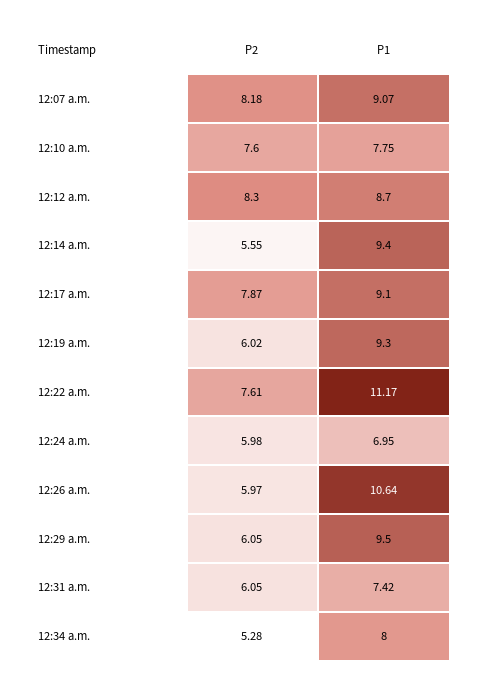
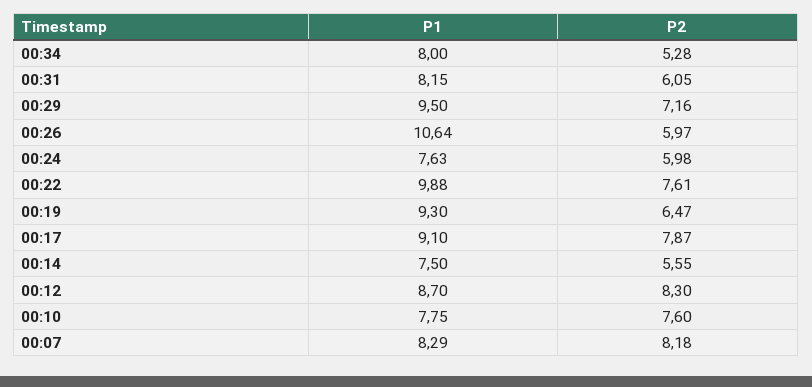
  {
    "P2": {
      "12:07 a.m.": 8.18,
      "12:10 a.m.": 7.6,
      "12:12 a.m.": 8.3,
      "12:14 a.m.": 5.55,
      "12:17 a.m.": 7.87,
-     "12:19 a.m.": 6.02,
+     "12:19 a.m.": 6.47,
      "12:22 a.m.": 7.61,
      "12:24 a.m.": 5.98,
      "12:26 a.m.": 5.97,
-     "12:29 a.m.": 6.05,
+     "12:29 a.m.": 7.16,
      "12:31 a.m.": 6.05,
      "12:34 a.m.": 5.28
    },
    "P1": {
-     "12:07 a.m.": 9.07,
+     "12:07 a.m.": 8.29,
      "12:10 a.m.": 7.75,
      "12:12 a.m.": 8.7,
-     "12:14 a.m.": 9.4,
+     "12:14 a.m.": 7.5,
      "12:17 a.m.": 9.1,
      "12:19 a.m.": 9.3,
-     "12:22 a.m.": 11.17,
+     "12:22 a.m.": 9.88,
-     "12:24 a.m.": 6.95,
+     "12:24 a.m.": 7.63,
      "12:26 a.m.": 10.64,
      "12:29 a.m.": 9.5,
-     "12:31 a.m.": 7.42,
+     "12:31 a.m.": 8.15,
      "12:34 a.m.": 8
    }
  }

